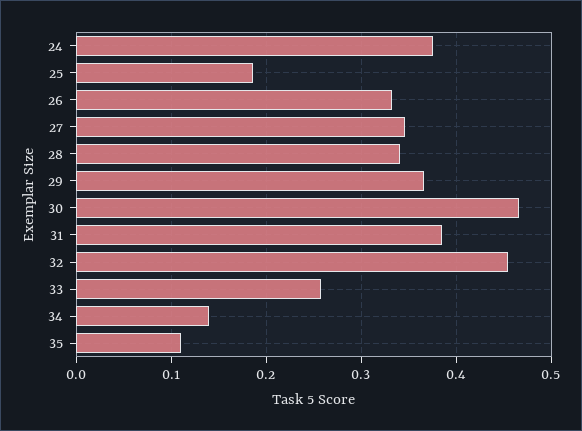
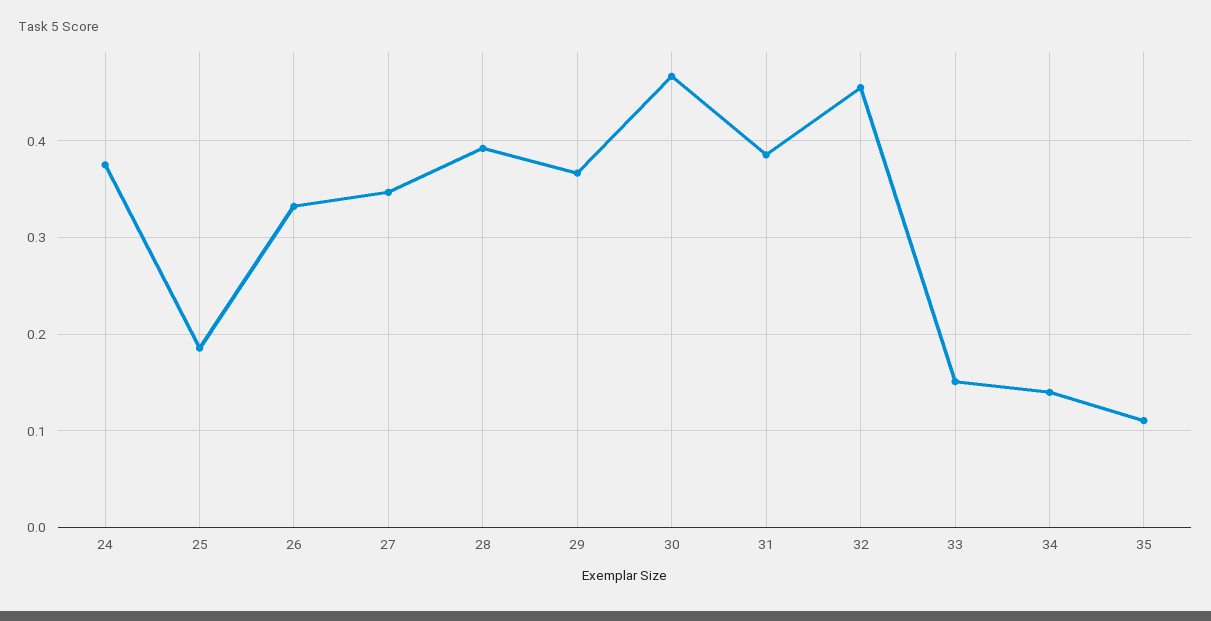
  {
    "24": 0.38,
    "25": 0.19,
    "26": 0.33,
    "27": 0.35,
-   "28": 0.34,
+   "28": 0.39,
    "29": 0.37,
    "30": 0.47,
    "31": 0.39,
    "32": 0.46,
-   "33": 0.26,
+   "33": 0.15,
    "34": 0.14,
    "35": 0.11
  }

